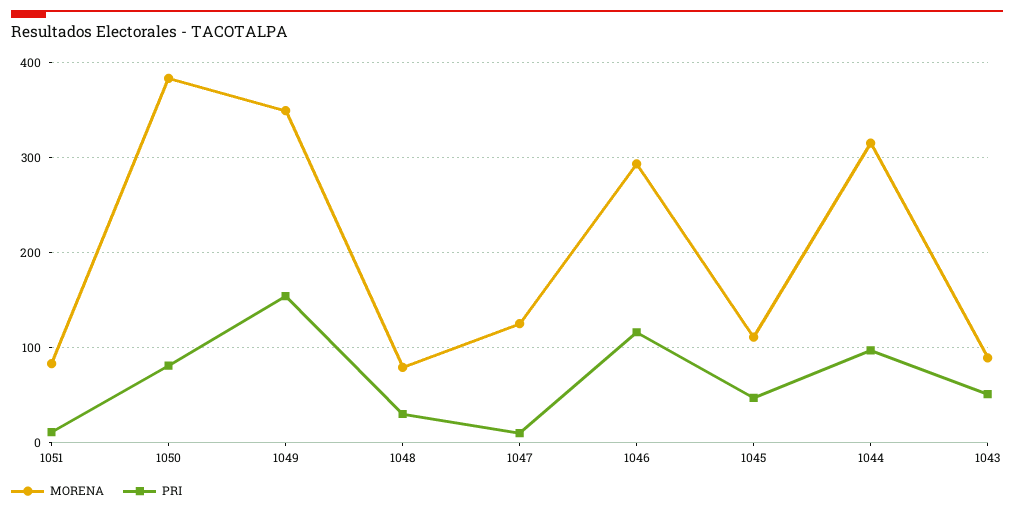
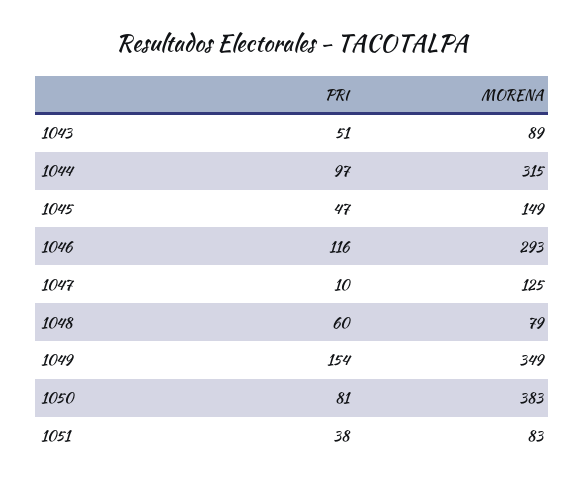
  {
    "MORENA": {
      "1051": 83,
      "1050": 383,
      "1049": 349,
      "1048": 79,
      "1047": 125,
      "1046": 293,
-     "1045": 110,
+     "1045": 149,
      "1044": 315,
      "1043": 89
    },
    "PRI": {
-     "1051": 10,
+     "1051": 38,
      "1050": 81,
      "1049": 154,
-     "1048": 30,
+     "1048": 60,
      "1047": 10,
      "1046": 116,
      "1045": 47,
      "1044": 97,
      "1043": 51
    }
  }

